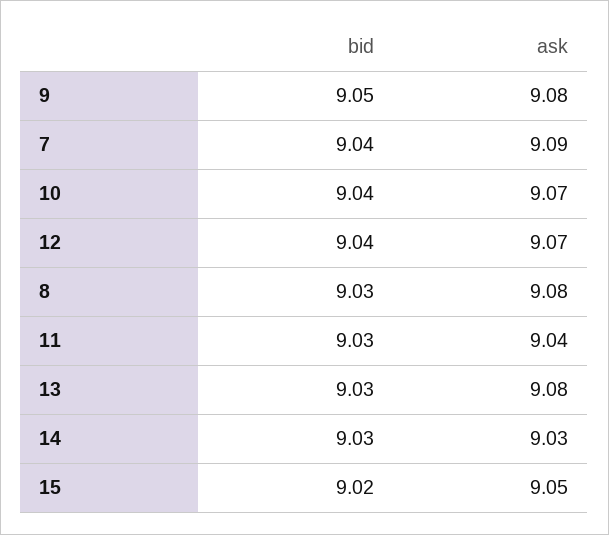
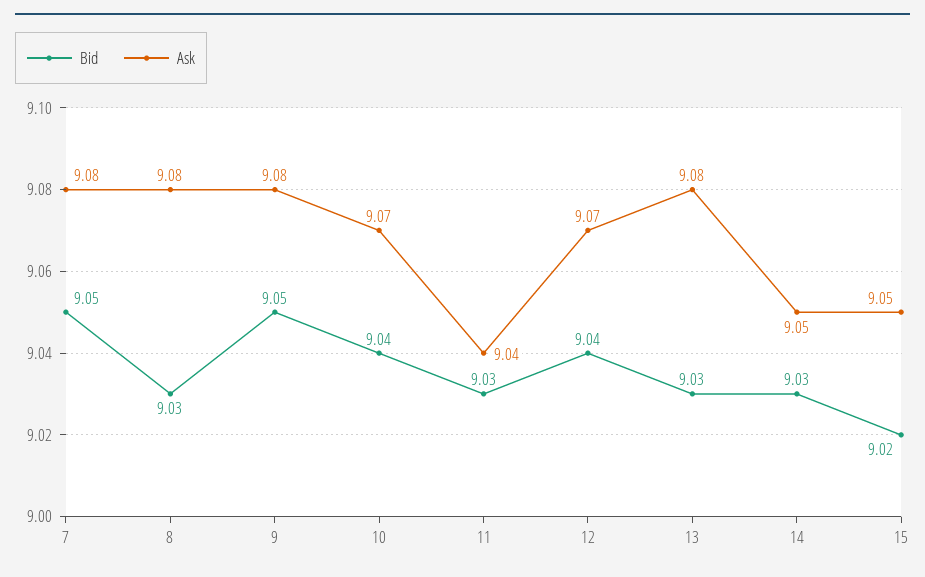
  {
    "bid": {
      "9": 9.05,
-     "7": 9.04,
+     "7": 9.05,
      "10": 9.04,
      "12": 9.04,
      "8": 9.03,
      "11": 9.03,
      "13": 9.03,
      "14": 9.03,
      "15": 9.02
    },
    "ask": {
      "9": 9.08,
-     "7": 9.09,
+     "7": 9.08,
      "10": 9.07,
      "12": 9.07,
      "8": 9.08,
      "11": 9.04,
      "13": 9.08,
-     "14": 9.03,
+     "14": 9.05,
      "15": 9.05
    }
  }

